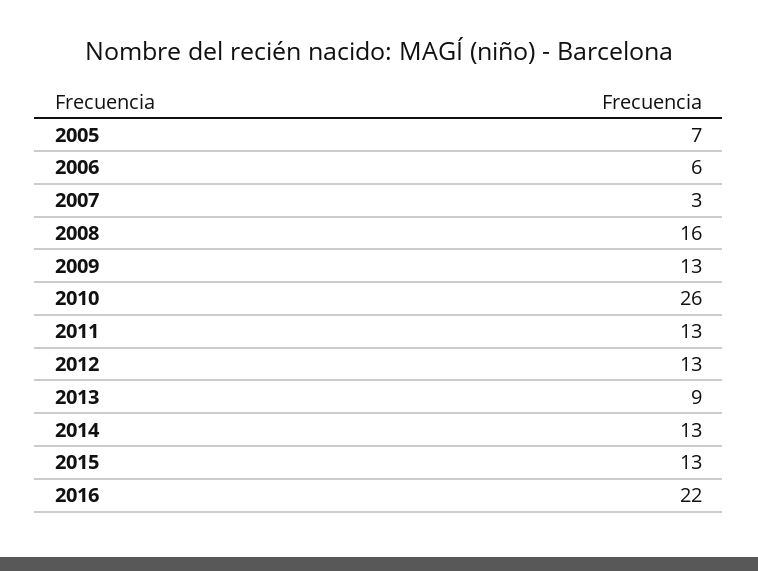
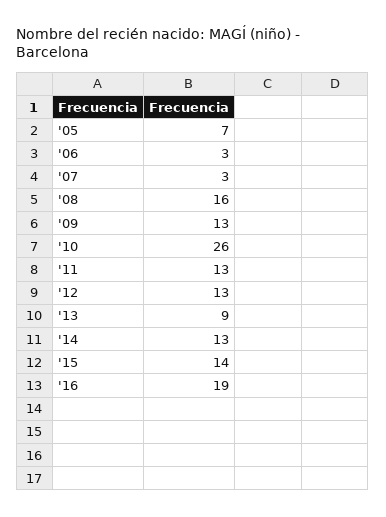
  {
    "2005": 7,
-   "2006": 6,
+   "2006": 3,
    "2007": 3,
    "2008": 16,
    "2009": 13,
    "2010": 26,
    "2011": 13,
    "2012": 13,
    "2013": 9,
    "2014": 13,
-   "2015": 13,
+   "2015": 14,
-   "2016": 22
+   "2016": 19
  }

